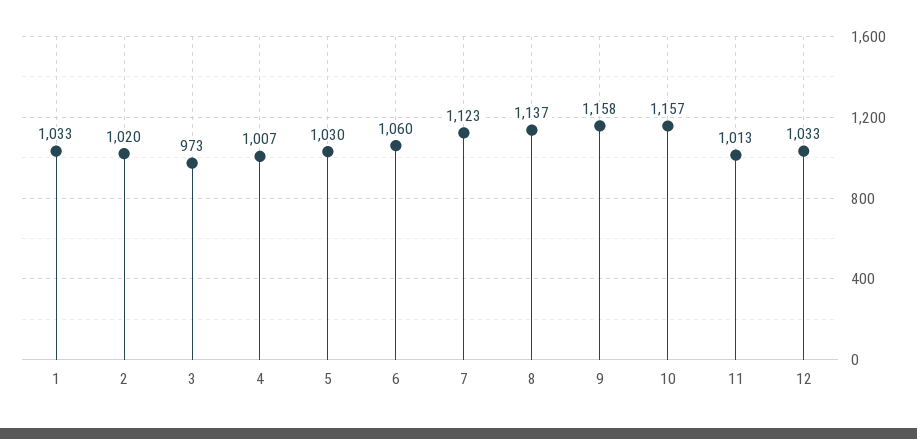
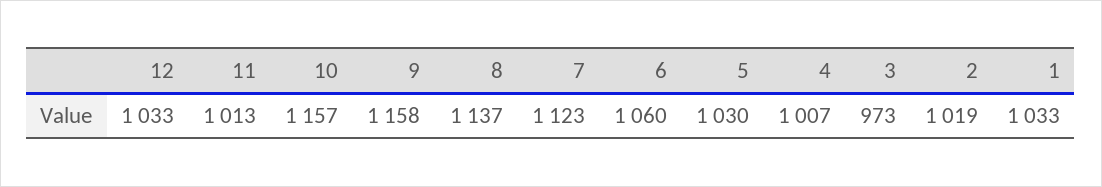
  {
    "1": 1033,
-   "2": 1020,
+   "2": 1019,
    "3": 973,
    "4": 1007,
    "5": 1030,
    "6": 1060,
    "7": 1123,
    "8": 1137,
    "9": 1158,
    "10": 1157,
    "11": 1013,
    "12": 1033
  }

